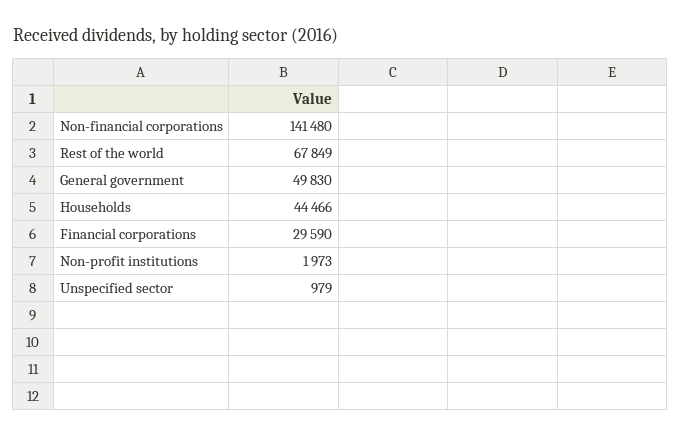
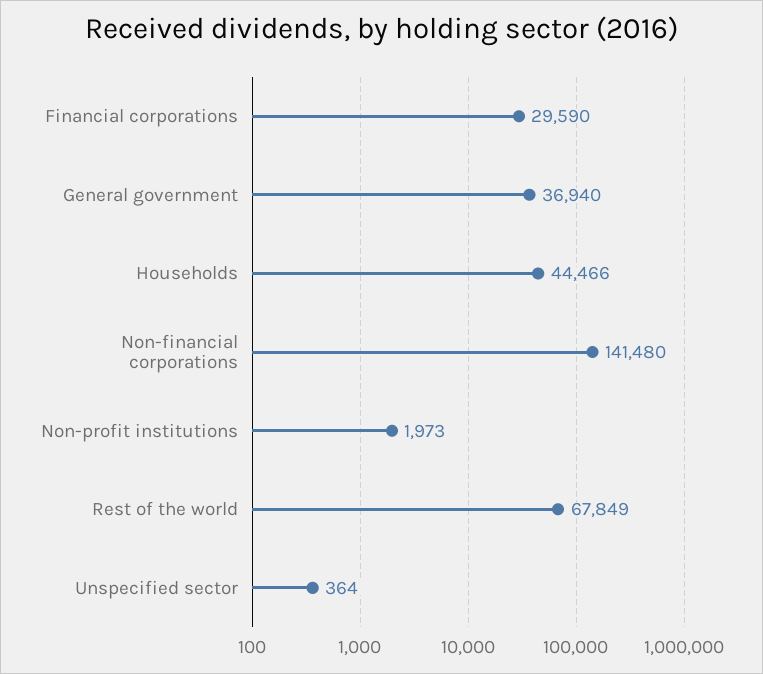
  {
    "Non-financial corporations": 141480,
    "Rest of the world": 67849,
-   "General government": 49830,
+   "General government": 36940,
    "Households": 44466,
    "Financial corporations": 29590,
    "Non-profit institutions": 1973,
-   "Unspecified sector": 979
+   "Unspecified sector": 364
  }

